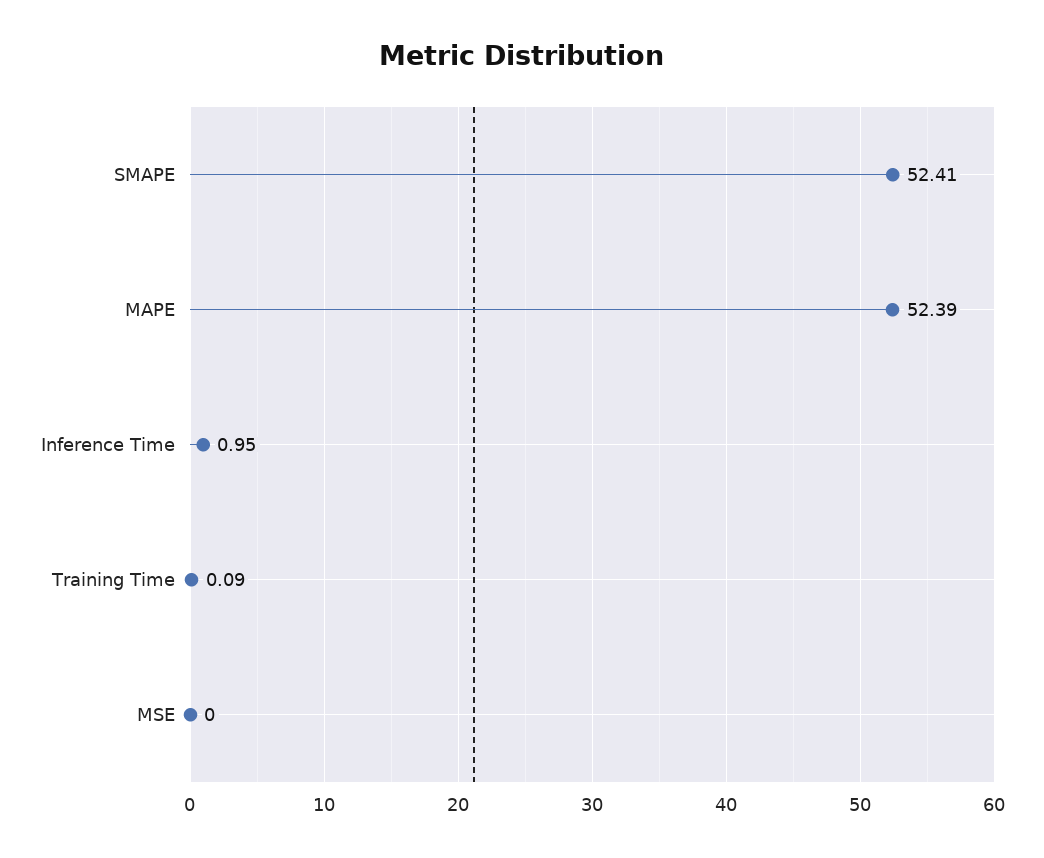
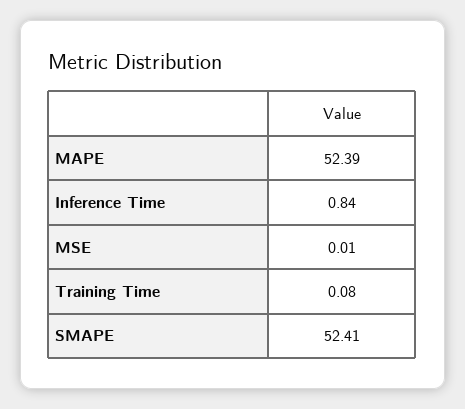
  {
    "SMAPE": 52.41,
    "MAPE": 52.39,
-   "Inference Time": 0.95,
+   "Inference Time": 0.84,
-   "Training Time": 0.09,
+   "Training Time": 0.08,
-   "MSE": 0
+   "MSE": 0.01
  }

